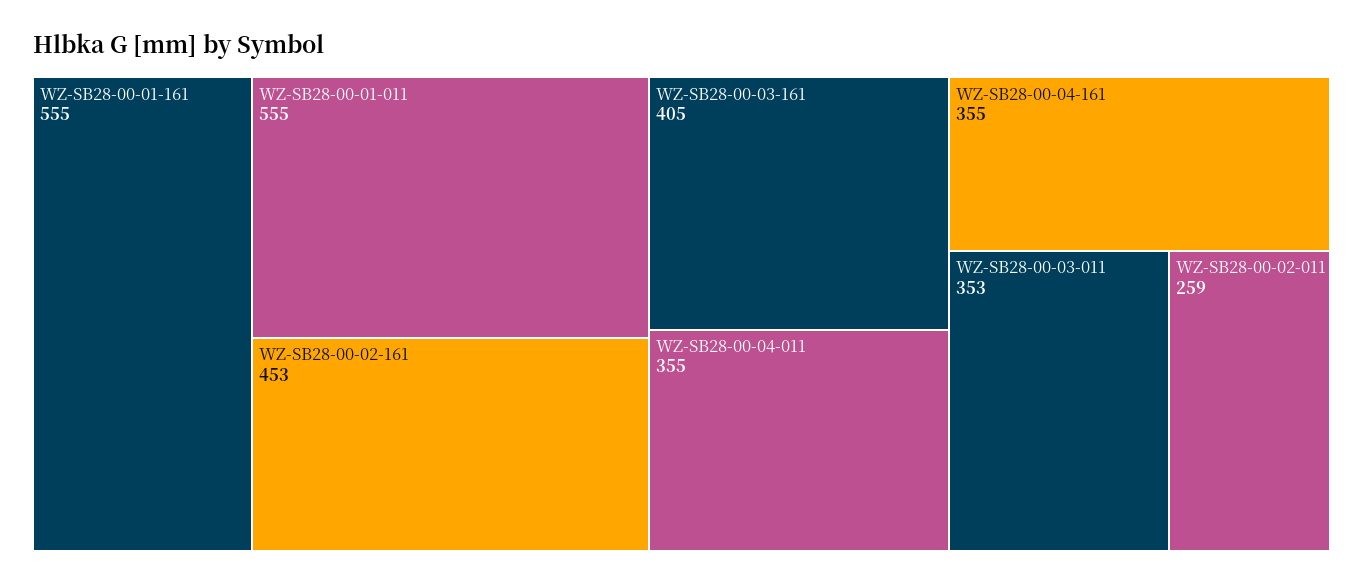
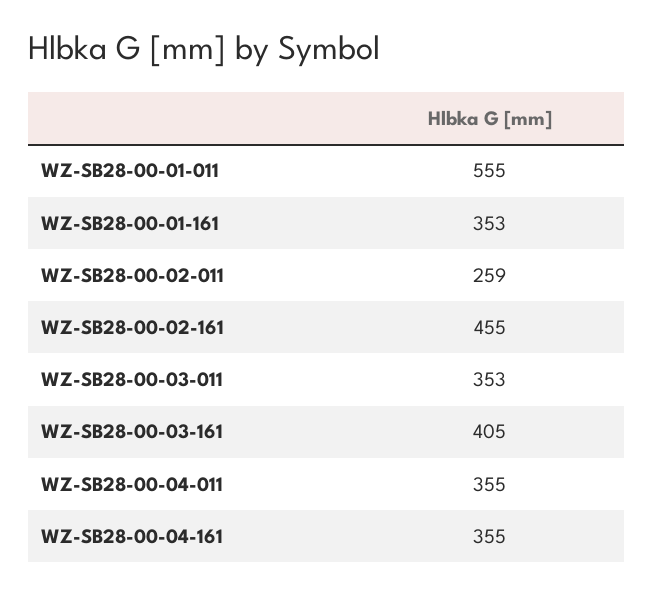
  {
-   "WZ-SB28-00-01-161": 555,
+   "WZ-SB28-00-01-161": 353,
    "WZ-SB28-00-01-011": 555,
-   "WZ-SB28-00-02-161": 453,
+   "WZ-SB28-00-02-161": 455,
    "WZ-SB28-00-03-161": 405,
    "WZ-SB28-00-04-011": 355,
    "WZ-SB28-00-04-161": 355,
    "WZ-SB28-00-03-011": 353,
    "WZ-SB28-00-02-011": 259
  }

